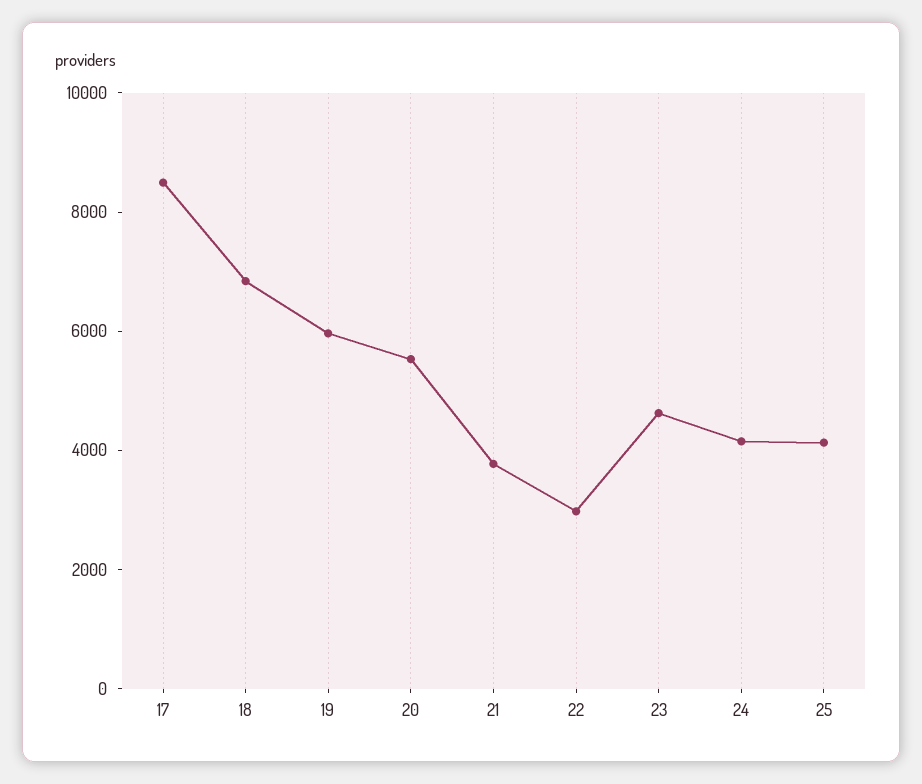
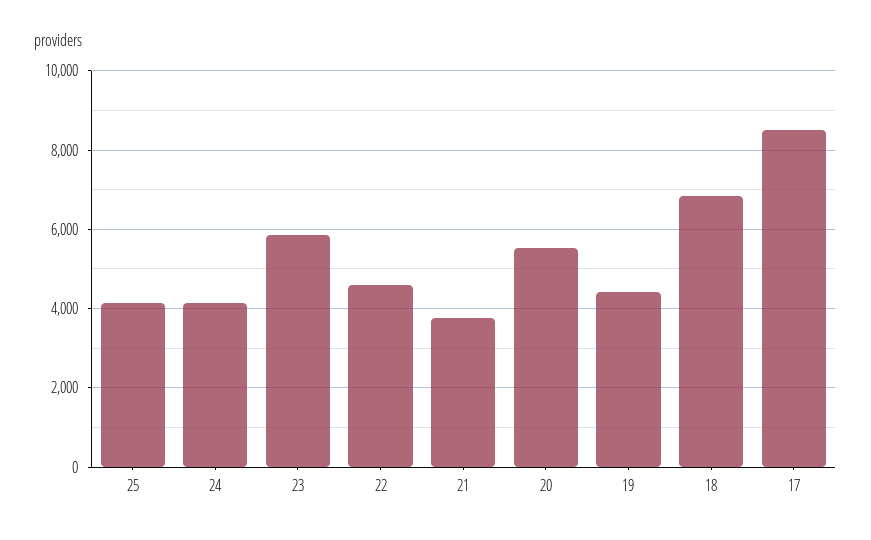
  {
    "17": 8400,
    "18": 6800,
-   "19": 6000,
+   "19": 4400,
    "20": 5600,
    "21": 3800,
-   "22": 3000,
+   "22": 4600,
-   "23": 4500,
+   "23": 5800,
    "24": 4200,
    "25": 4200
  }

